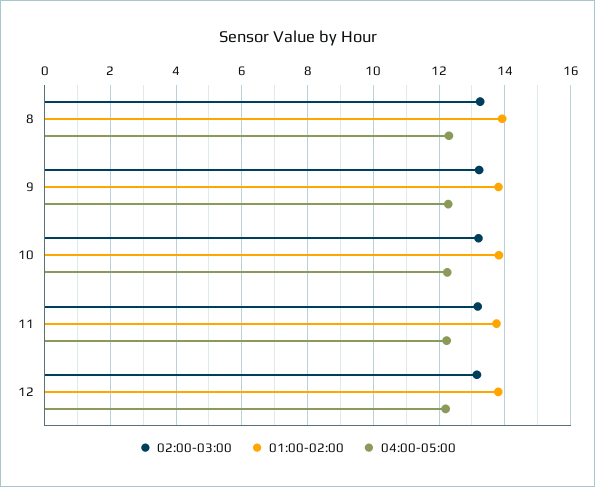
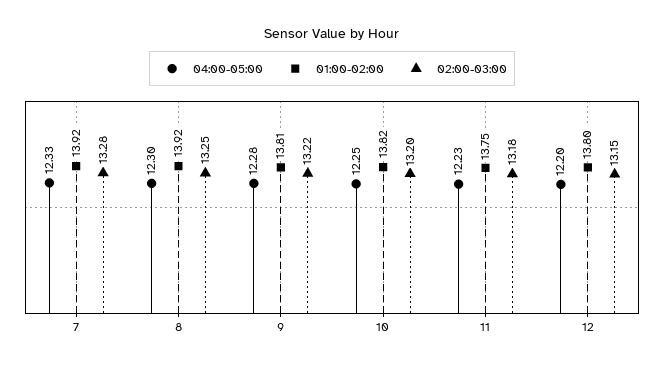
  {
    "02:00-03:00": {
      "8": 13.25,
      "9": 13.22,
      "10": 13.2,
      "11": 13.18,
-     "12": 13.15
+     "12": 13.15,
+     "7": 13.28
    },
    "01:00-02:00": {
      "8": 13.92,
      "9": 13.81,
      "10": 13.82,
      "11": 13.75,
-     "12": 13.8
+     "12": 13.8,
+     "7": 13.92
    },
    "04:00-05:00": {
      "8": 12.3,
      "9": 12.28,
      "10": 12.25,
      "11": 12.23,
-     "12": 12.2
+     "12": 12.2,
+     "7": 12.33
    }
  }

